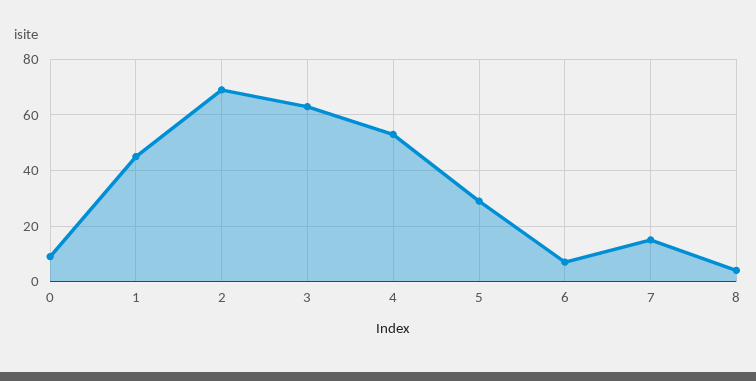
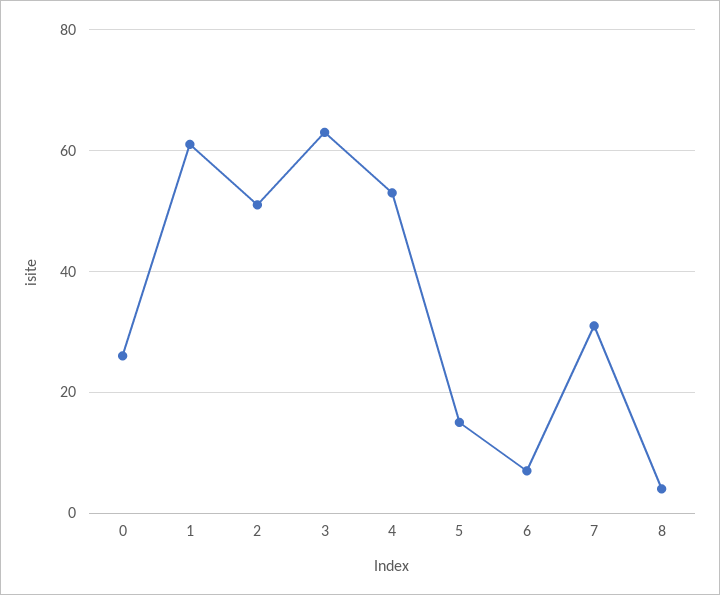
  {
-   "0": 10,
+   "0": 25,
-   "1": 45,
+   "1": 60,
-   "2": 70,
+   "2": 50,
    "3": 65,
    "4": 55,
-   "5": 30,
+   "5": 15,
    "6": 5,
-   "7": 15,
+   "7": 30,
    "8": 5
  }

